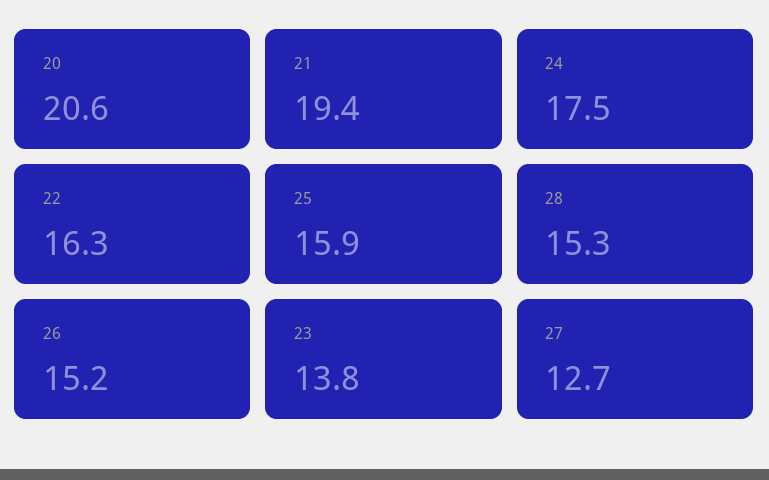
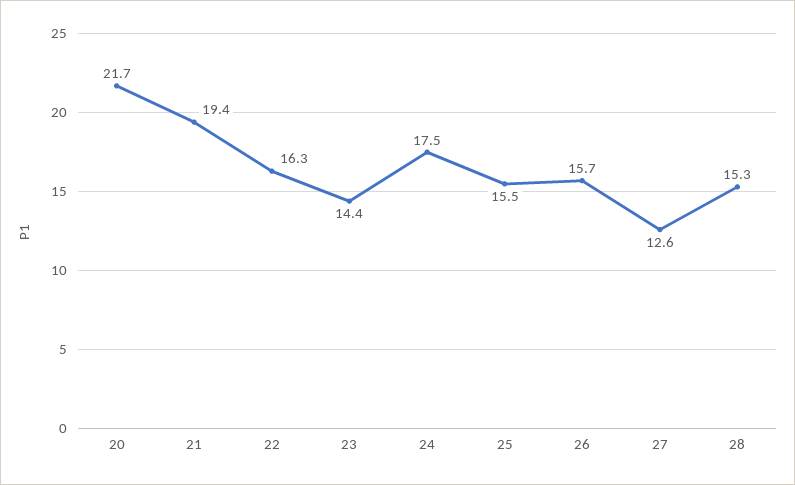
  {
-   "20": 20.6,
+   "20": 21.7,
    "21": 19.4,
    "24": 17.5,
    "22": 16.3,
-   "25": 15.9,
+   "25": 15.5,
    "28": 15.3,
-   "26": 15.2,
+   "26": 15.7,
-   "23": 13.8,
+   "23": 14.4,
-   "27": 12.7
+   "27": 12.6
  }

